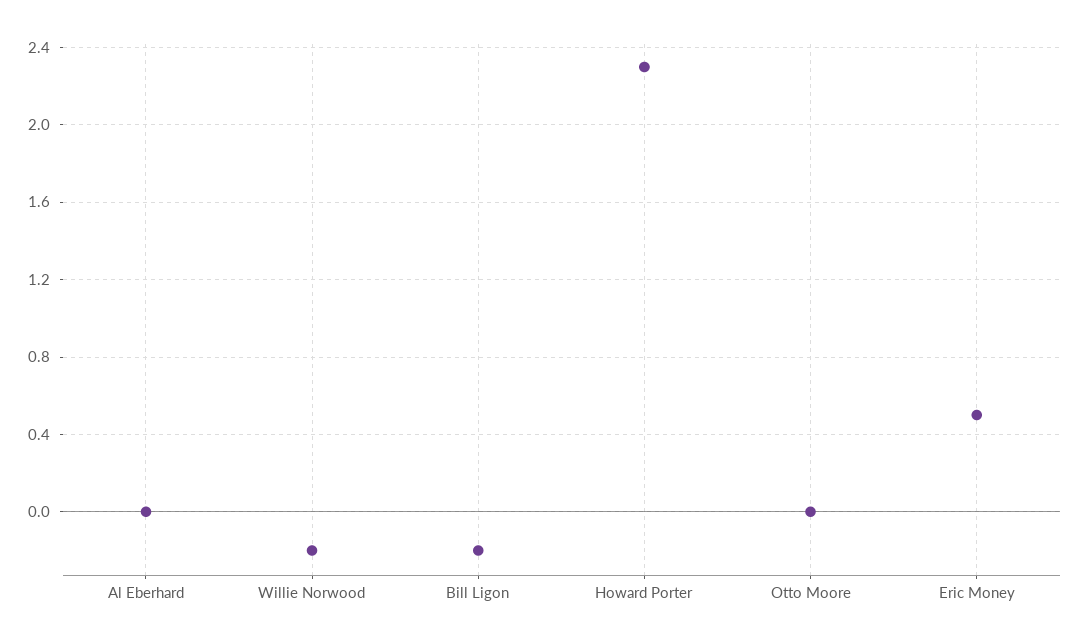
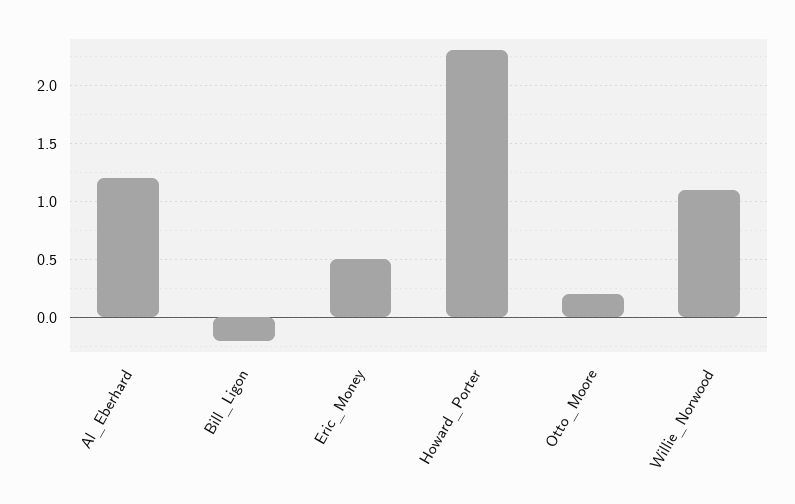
  {
-   "Al Eberhard": 0,
+   "Al Eberhard": 1.2,
-   "Willie Norwood": -0.2,
+   "Willie Norwood": 1.1,
    "Bill Ligon": -0.2,
    "Howard Porter": 2.3,
-   "Otto Moore": 0,
+   "Otto Moore": 0.2,
    "Eric Money": 0.5
  }

